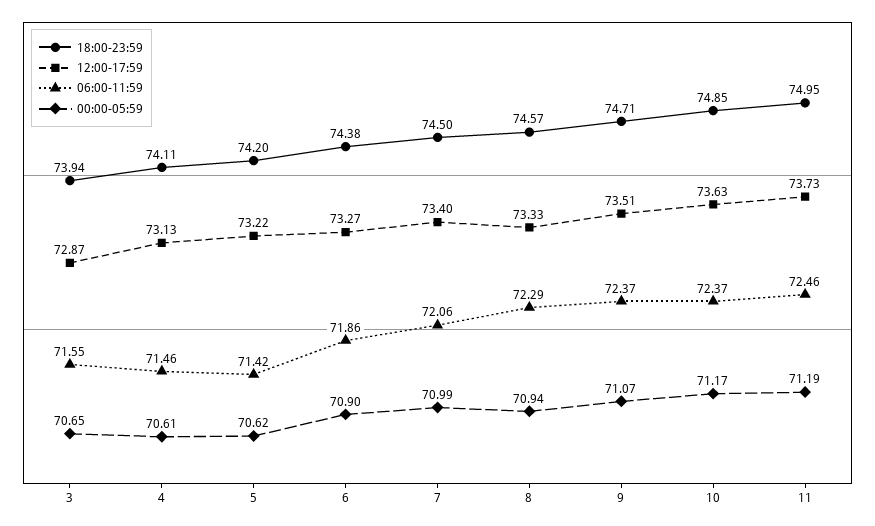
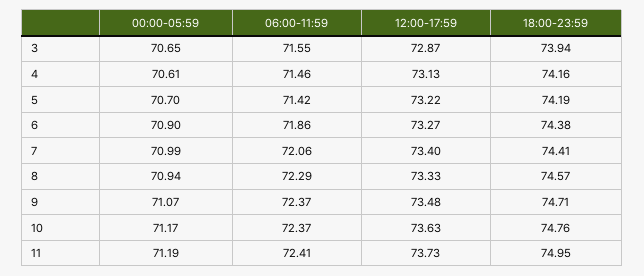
  {
    "18:00-23:59": {
      "3": 73.94,
-     "4": 74.11,
+     "4": 74.16,
-     "5": 74.2,
+     "5": 74.19,
      "6": 74.38,
-     "7": 74.5,
+     "7": 74.41,
      "8": 74.57,
      "9": 74.71,
-     "10": 74.85,
+     "10": 74.76,
      "11": 74.95
    },
    "12:00-17:59": {
      "3": 72.87,
      "4": 73.13,
      "5": 73.22,
      "6": 73.27,
      "7": 73.4,
      "8": 73.33,
-     "9": 73.51,
+     "9": 73.48,
      "10": 73.63,
      "11": 73.73
    },
    "06:00-11:59": {
      "3": 71.55,
      "4": 71.46,
      "5": 71.42,
      "6": 71.86,
      "7": 72.06,
      "8": 72.29,
      "9": 72.37,
      "10": 72.37,
-     "11": 72.46
+     "11": 72.41
    },
    "00:00-05:59": {
      "3": 70.65,
      "4": 70.61,
-     "5": 70.62,
+     "5": 70.7,
      "6": 70.9,
      "7": 70.99,
      "8": 70.94,
      "9": 71.07,
      "10": 71.17,
      "11": 71.19
    }
  }

